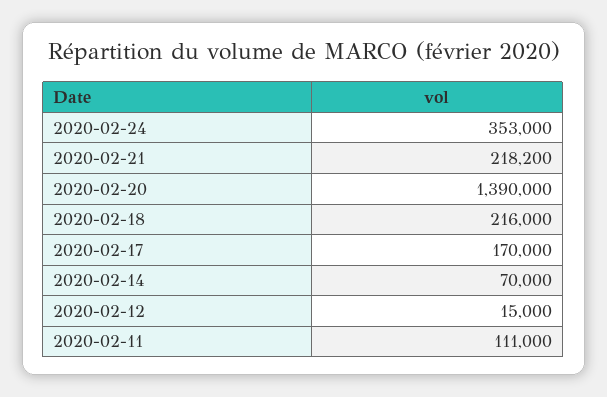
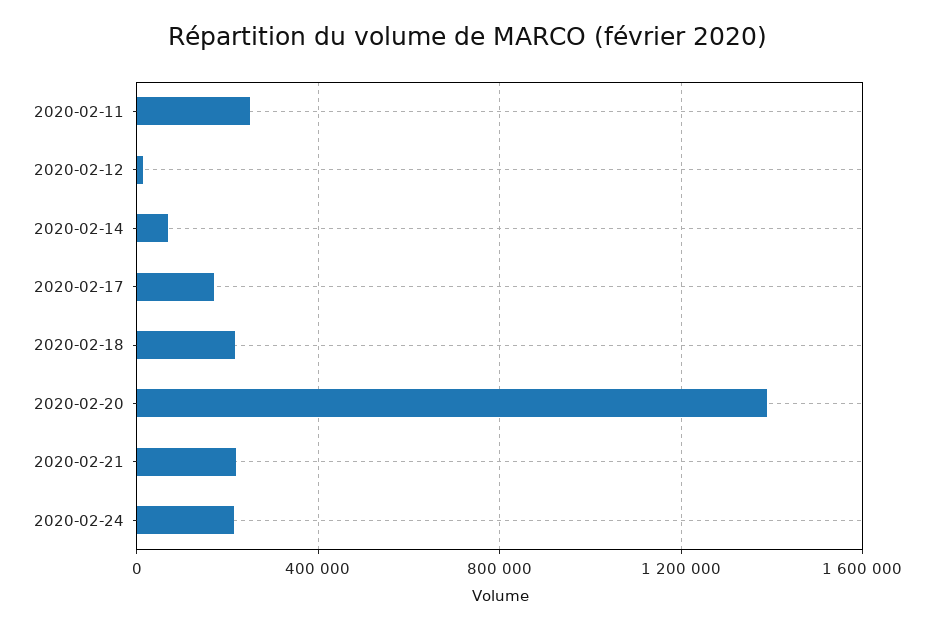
  {
-   "2020-02-24": 353000,
+   "2020-02-24": 200000,
    "2020-02-21": 218200,
    "2020-02-20": 1390000,
    "2020-02-18": 216000,
    "2020-02-17": 170000,
    "2020-02-14": 70000,
    "2020-02-12": 15000,
-   "2020-02-11": 111000
+   "2020-02-11": 250000
  }

